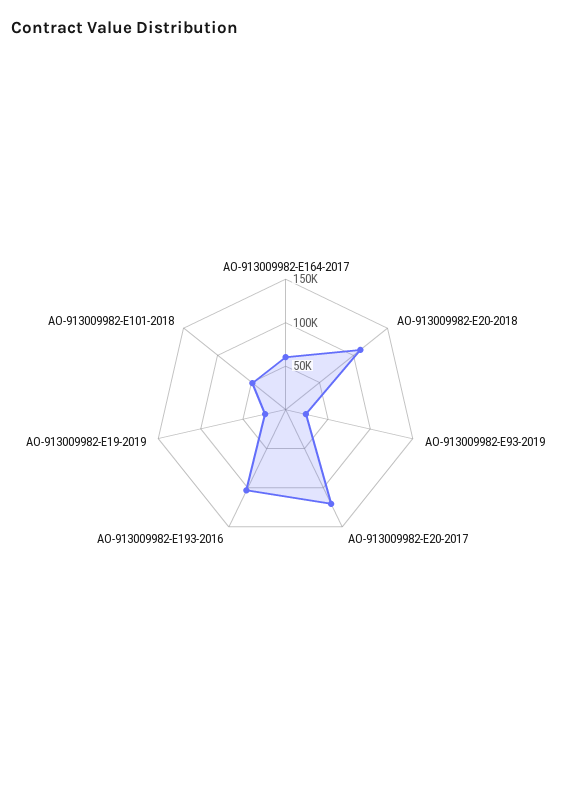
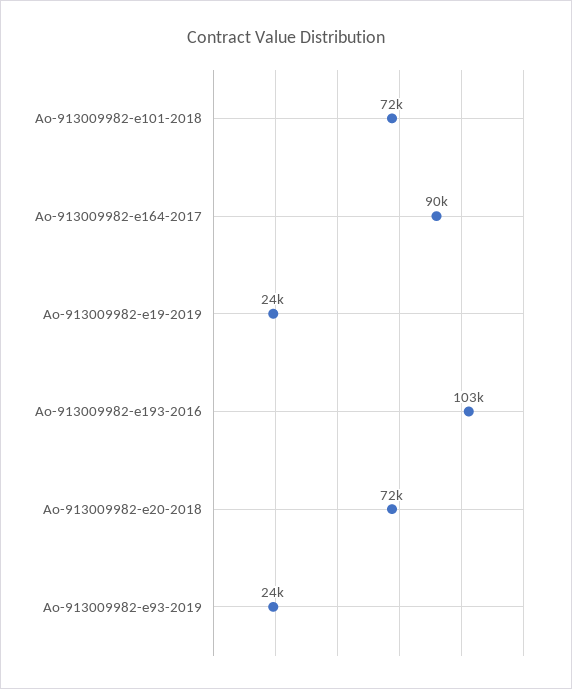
  {
-   "AO-913009982-E164-2017": 60000,
+   "AO-913009982-E164-2017": 90000,
-   "AO-913009982-E20-2018": 110000,
+   "AO-913009982-E20-2018": 72000,
    "AO-913009982-E93-2019": 24000,
-   "AO-913009982-E20-2017": 120000,
    "AO-913009982-E193-2016": 103000,
    "AO-913009982-E19-2019": 24000,
-   "AO-913009982-E101-2018": 50000
+   "AO-913009982-E101-2018": 72000
  }

